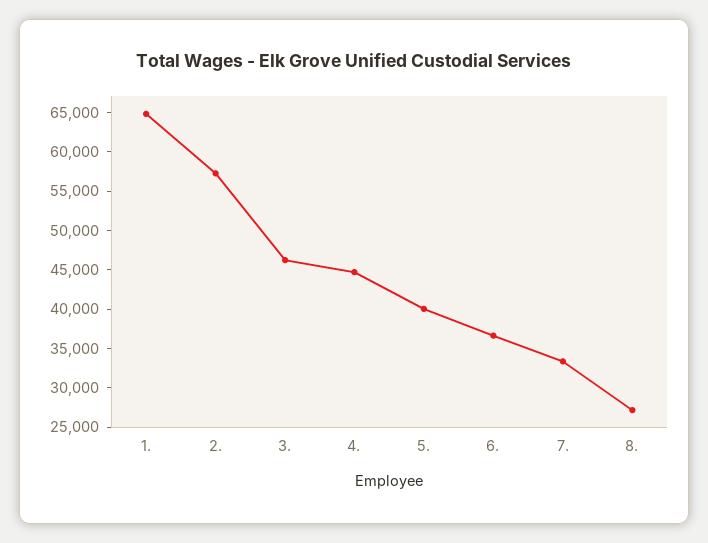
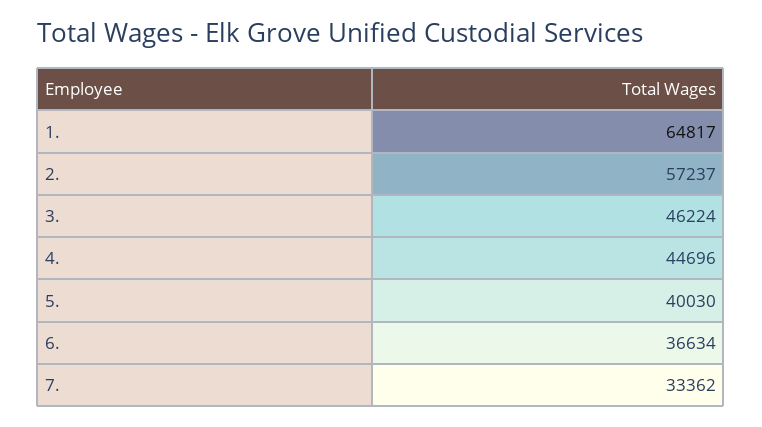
  {
    "1.": 64817,
    "2.": 57237,
    "3.": 46224,
    "4.": 44696,
    "5.": 40030,
    "6.": 36634,
-   "7.": 33362,
+   "7.": 33362
-   "8.": 27500
  }

